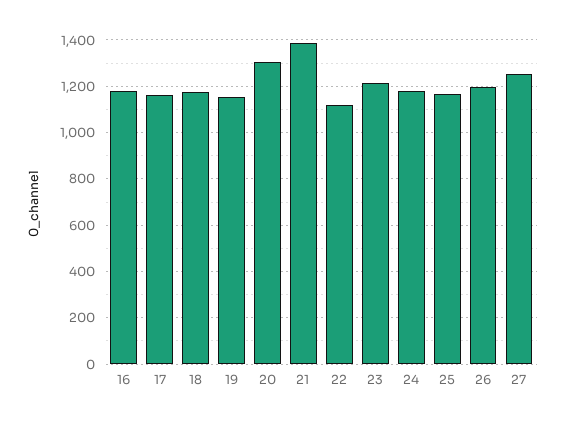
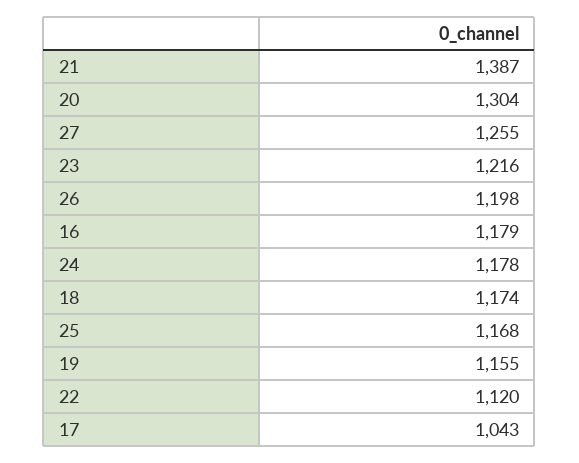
  {
    "16": 1179,
-   "17": 1150,
+   "17": 1043,
    "18": 1174,
    "19": 1155,
    "20": 1304,
    "21": 1387,
    "22": 1120,
    "23": 1216,
    "24": 1178,
    "25": 1168,
    "26": 1198,
    "27": 1255
  }

